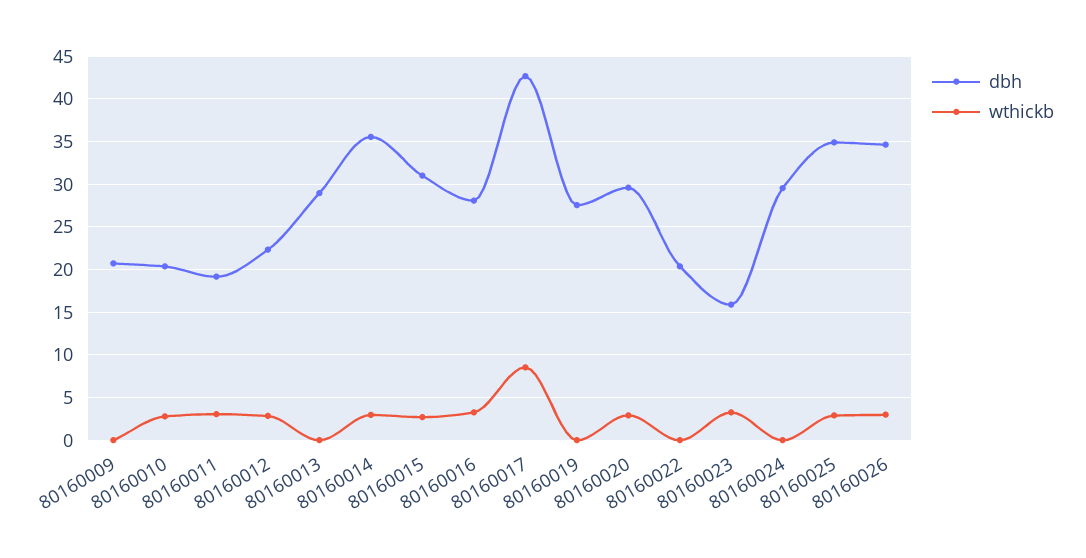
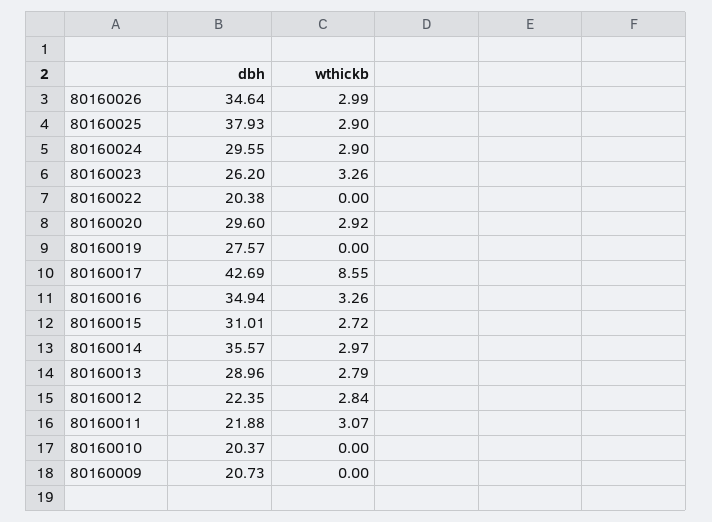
  {
    "dbh": {
      "80160009": 20.73,
      "80160010": 20.37,
-     "80160011": 19,
+     "80160011": 21.88,
      "80160012": 22.35,
      "80160013": 28.96,
      "80160014": 35.57,
      "80160015": 31.01,
-     "80160016": 28,
+     "80160016": 34.94,
      "80160017": 42.69,
      "80160019": 27.57,
      "80160020": 29.6,
      "80160022": 20.38,
-     "80160023": 16,
+     "80160023": 26.2,
      "80160024": 29.55,
-     "80160025": 35,
+     "80160025": 37.93,
      "80160026": 34.64
    },
    "wthickb": {
      "80160009": 0,
-     "80160010": 3,
+     "80160010": 0,
      "80160011": 3.07,
      "80160012": 2.84,
-     "80160013": 0,
+     "80160013": 2.79,
      "80160014": 2.97,
      "80160015": 2.72,
      "80160016": 3.26,
      "80160017": 8.55,
      "80160019": 0,
      "80160020": 2.92,
      "80160022": 0,
      "80160023": 3.26,
-     "80160024": 0,
+     "80160024": 2.9,
      "80160025": 2.9,
      "80160026": 2.99
    }
  }

